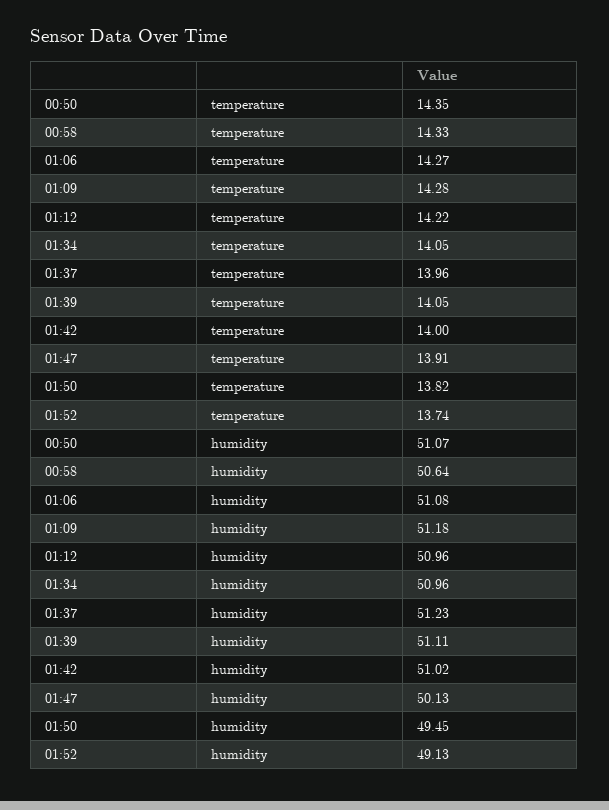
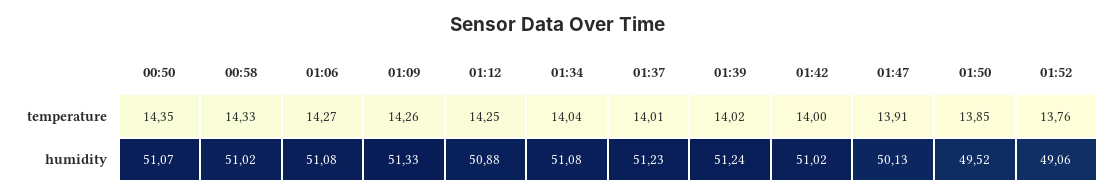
  {
    "00:50": {
      "temperature": 14.35,
      "humidity": 51.07
    },
    "00:58": {
      "temperature": 14.33,
-     "humidity": 50.64
+     "humidity": 51.02
    },
    "01:06": {
      "temperature": 14.27,
      "humidity": 51.08
    },
    "01:09": {
-     "temperature": 14.28,
+     "temperature": 14.26,
-     "humidity": 51.18
+     "humidity": 51.33
    },
    "01:12": {
-     "temperature": 14.22,
+     "temperature": 14.25,
-     "humidity": 50.96
+     "humidity": 50.88
    },
    "01:34": {
-     "temperature": 14.05,
+     "temperature": 14.04,
-     "humidity": 50.96
+     "humidity": 51.08
    },
    "01:37": {
-     "temperature": 13.96,
+     "temperature": 14.01,
      "humidity": 51.23
    },
    "01:39": {
-     "temperature": 14.05,
+     "temperature": 14.02,
-     "humidity": 51.11
+     "humidity": 51.24
    },
    "01:42": {
      "temperature": 14,
      "humidity": 51.02
    },
    "01:47": {
      "temperature": 13.91,
      "humidity": 50.13
    },
    "01:50": {
-     "temperature": 13.82,
+     "temperature": 13.85,
-     "humidity": 49.45
+     "humidity": 49.52
    },
    "01:52": {
-     "temperature": 13.74,
+     "temperature": 13.76,
-     "humidity": 49.13
+     "humidity": 49.06
    }
  }

